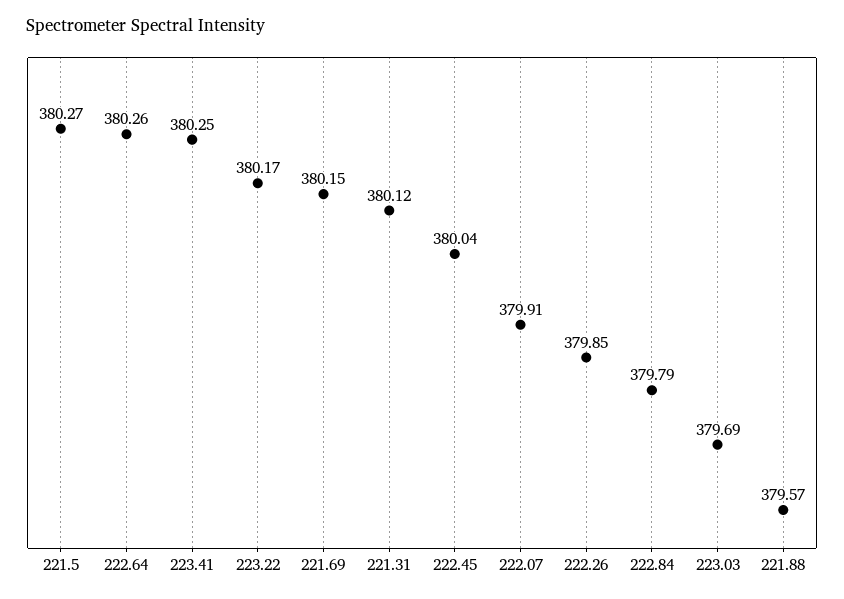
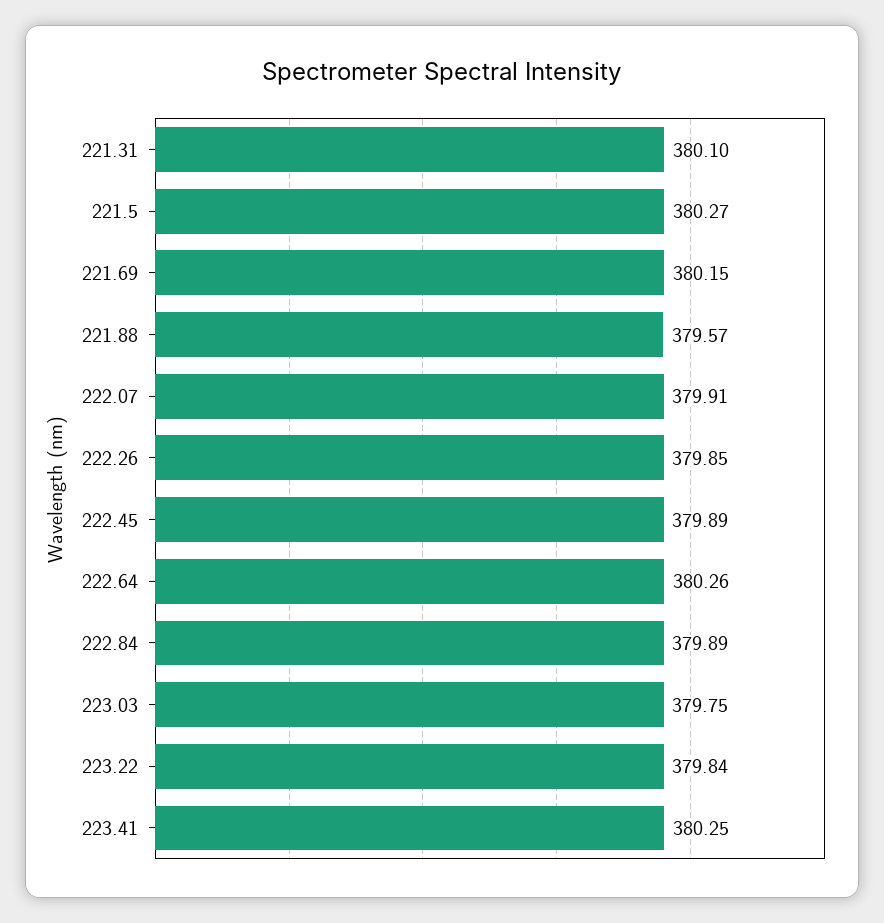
  {
    "221.5": 380.27,
    "222.64": 380.26,
    "223.41": 380.25,
-   "223.22": 380.17,
+   "223.22": 379.84,
    "221.69": 380.15,
-   "221.31": 380.12,
+   "221.31": 380.1,
-   "222.45": 380.04,
+   "222.45": 379.89,
    "222.07": 379.91,
    "222.26": 379.85,
-   "222.84": 379.79,
+   "222.84": 379.89,
-   "223.03": 379.69,
+   "223.03": 379.75,
    "221.88": 379.57
  }

